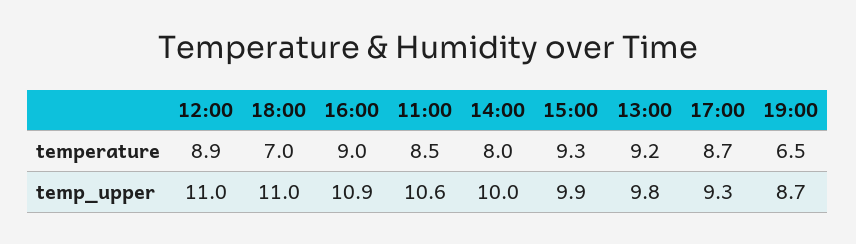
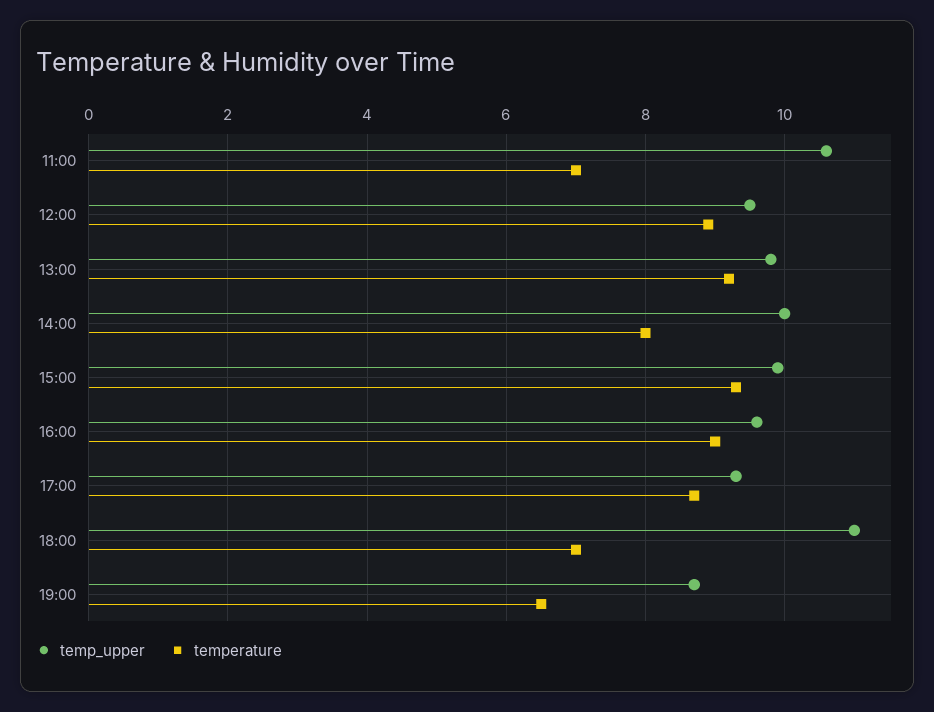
  {
    "temperature": {
      "12:00": 8.9,
      "18:00": 7,
      "16:00": 9,
-     "11:00": 8.5,
+     "11:00": 7,
      "14:00": 8,
      "15:00": 9.3,
      "13:00": 9.2,
      "17:00": 8.7,
      "19:00": 6.5
    },
    "temp_upper": {
-     "12:00": 11,
+     "12:00": 9.5,
      "18:00": 11,
-     "16:00": 10.9,
+     "16:00": 9.5,
      "11:00": 10.6,
      "14:00": 10,
      "15:00": 9.9,
      "13:00": 9.8,
      "17:00": 9.3,
      "19:00": 8.7
    }
  }

